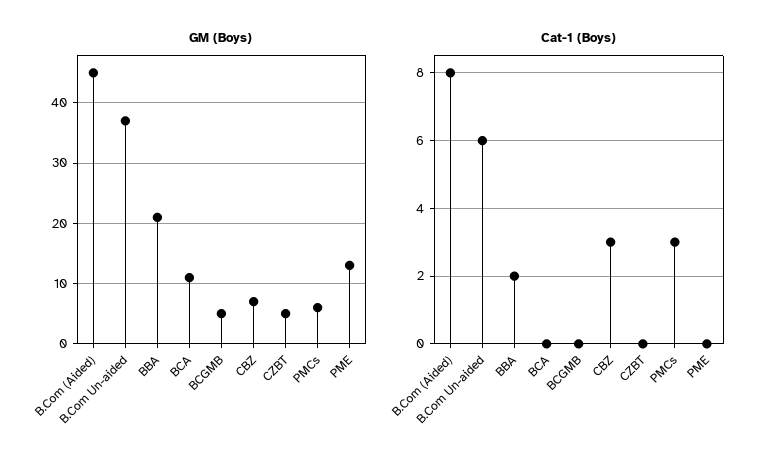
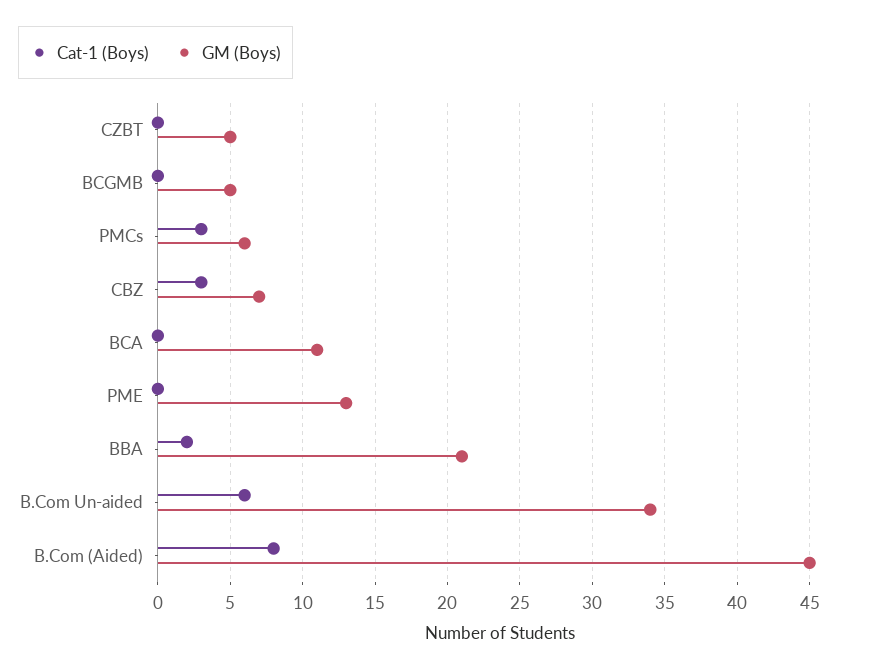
  {
    "GM (Boys)": {
      "B.Com (Aided)": 45,
-     "B.Com Un-aided": 37,
+     "B.Com Un-aided": 34,
      "BBA": 21,
      "BCA": 11,
      "BCGMB": 5,
      "CBZ": 7,
      "CZBT": 5,
      "PMCs": 6,
      "PME": 13
    },
    "Cat-1 (Boys)": {
      "B.Com (Aided)": 8,
      "B.Com Un-aided": 6,
      "BBA": 2,
      "BCA": 0,
      "BCGMB": 0,
      "CBZ": 3,
      "CZBT": 0,
      "PMCs": 3,
      "PME": 0
    }
  }

